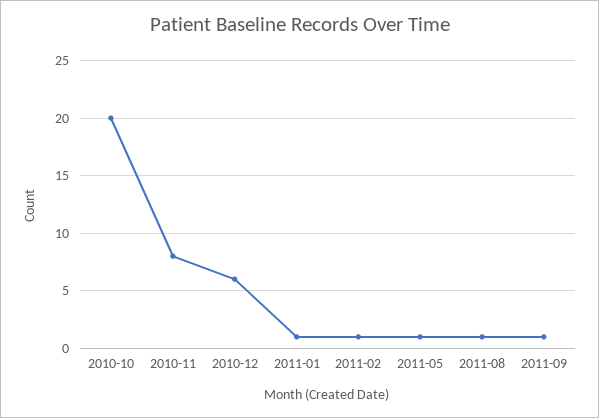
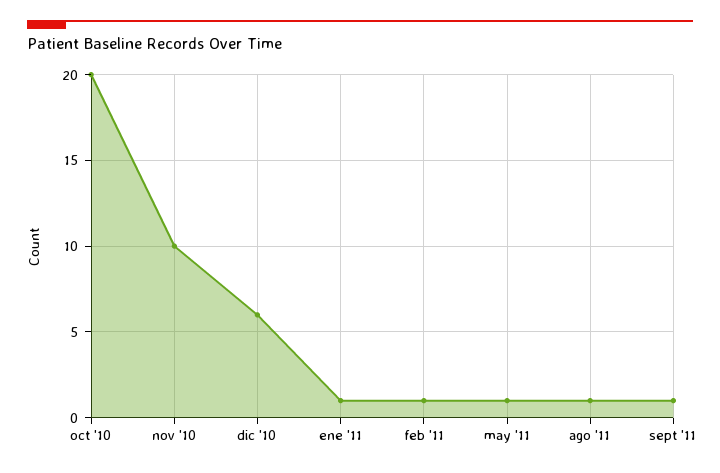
  {
    "2010-10": 20,
-   "2010-11": 8,
+   "2010-11": 10,
    "2010-12": 6,
    "2011-01": 1,
    "2011-02": 1,
    "2011-05": 1,
    "2011-08": 1,
    "2011-09": 1
  }

